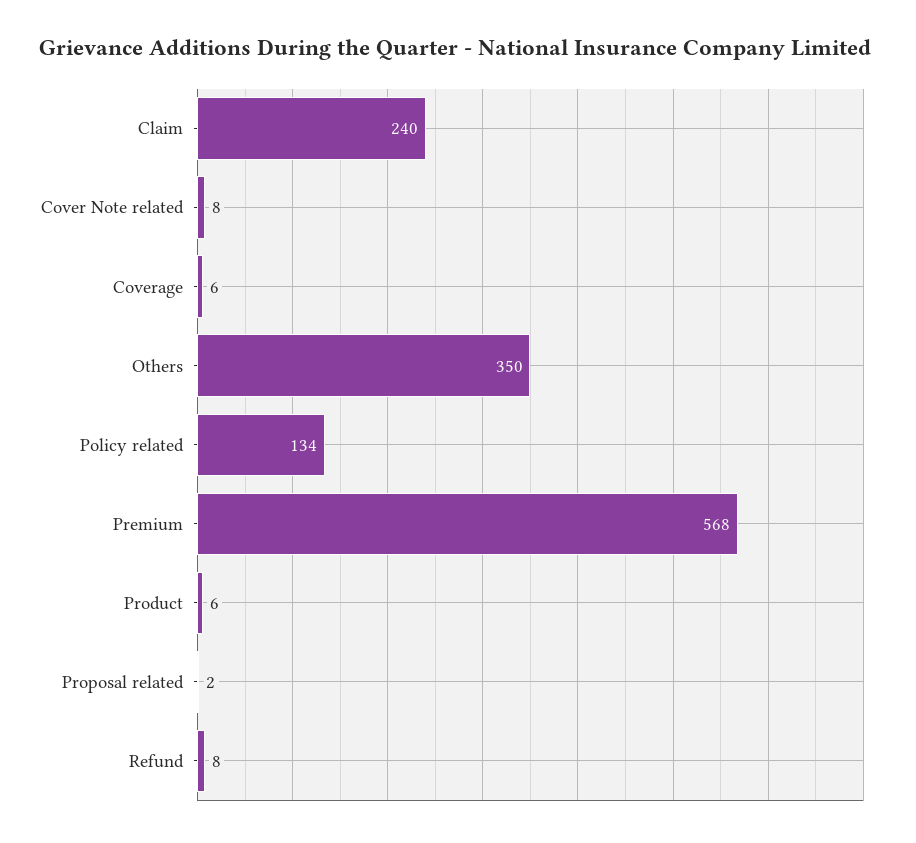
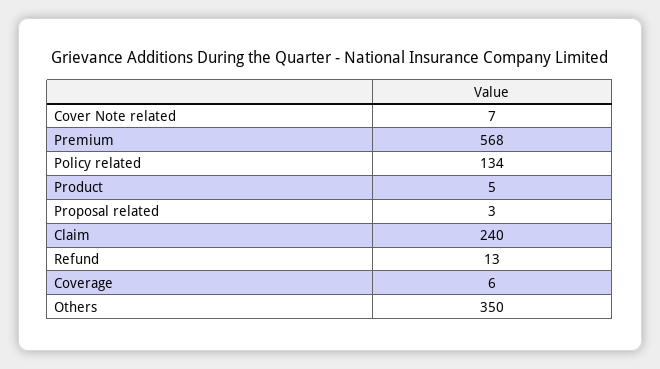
  {
    "Claim": 240,
-   "Cover Note related": 8,
+   "Cover Note related": 7,
    "Coverage": 6,
    "Others": 350,
    "Policy related": 134,
    "Premium": 568,
-   "Product": 6,
+   "Product": 5,
-   "Proposal related": 2,
+   "Proposal related": 3,
-   "Refund": 8
+   "Refund": 13
  }

